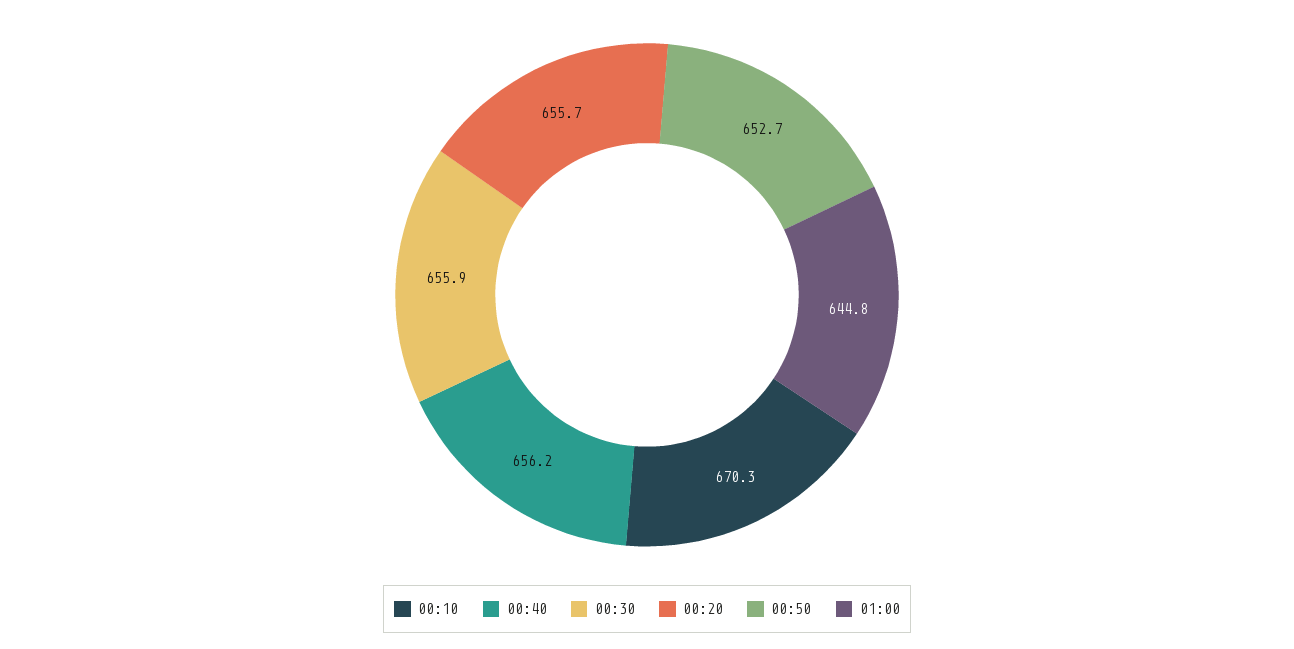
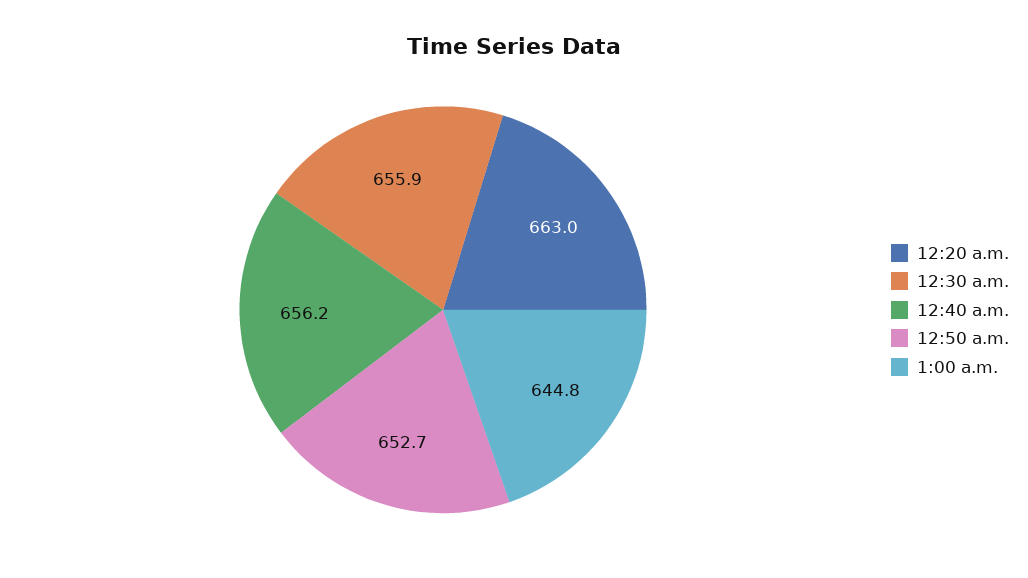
  {
-   "00:10": 670.3,
    "00:40": 656.2,
    "00:30": 655.9,
-   "00:20": 655.7,
+   "00:20": 663,
    "00:50": 652.7,
    "01:00": 644.8
  }

